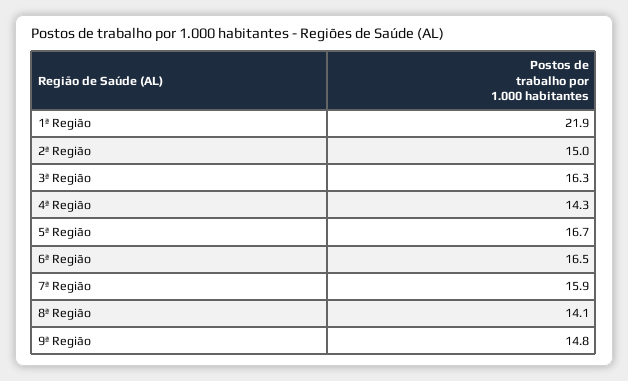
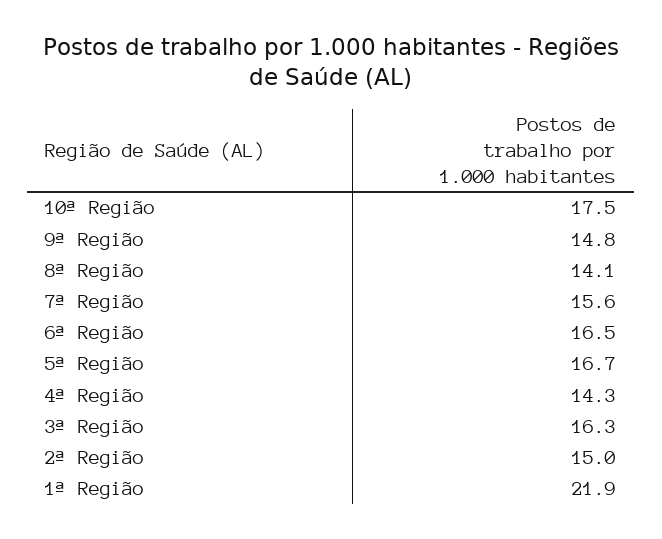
  {
    "1ª Região": 21.9,
    "2ª Região": 15,
    "3ª Região": 16.3,
    "4ª Região": 14.3,
    "5ª Região": 16.7,
    "6ª Região": 16.5,
-   "7ª Região": 15.9,
+   "7ª Região": 15.6,
    "8ª Região": 14.1,
-   "9ª Região": 14.8
+   "9ª Região": 14.8,
+   "10ª Região": 17.5
  }

